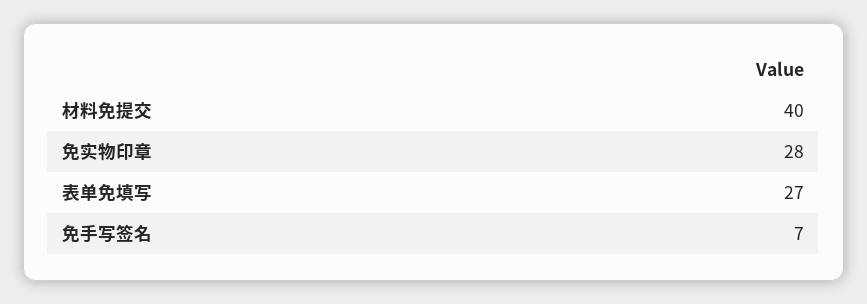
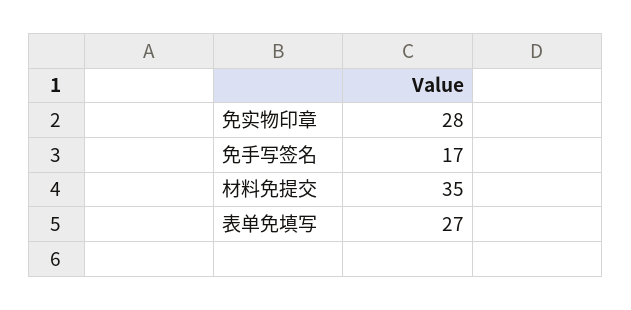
  {
-   "材料免提交": 40,
+   "材料免提交": 35,
    "免实物印章": 28,
    "表单免填写": 27,
-   "免手写签名": 7
+   "免手写签名": 17
  }

